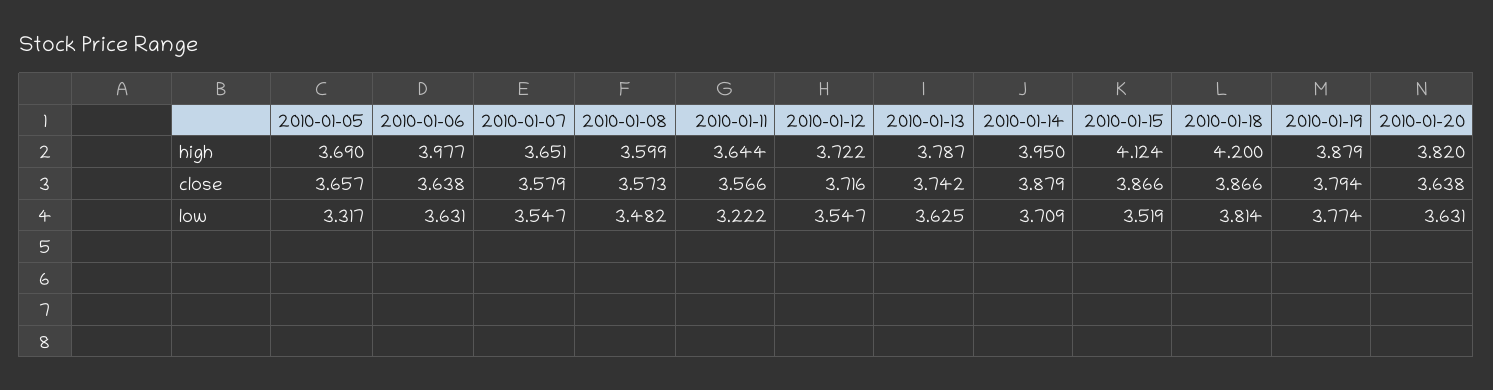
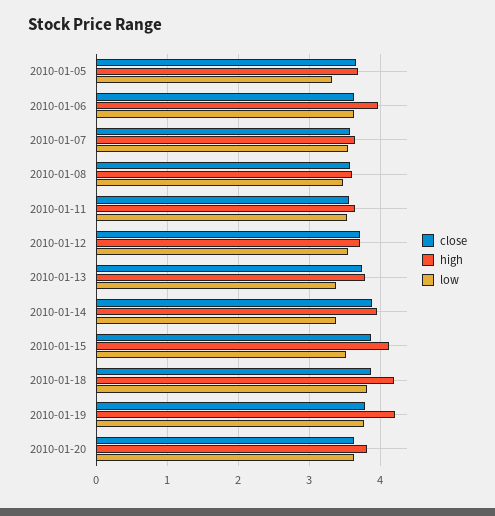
  {
    "high": {
      "2010-01-05": 3.69,
      "2010-01-06": 3.977,
      "2010-01-07": 3.651,
      "2010-01-08": 3.599,
      "2010-01-11": 3.644,
      "2010-01-12": 3.722,
      "2010-01-13": 3.787,
      "2010-01-14": 3.95,
      "2010-01-15": 4.124,
      "2010-01-18": 4.2,
-     "2010-01-19": 3.879,
+     "2010-01-19": 4.2,
      "2010-01-20": 3.82
    },
    "close": {
      "2010-01-05": 3.657,
      "2010-01-06": 3.638,
      "2010-01-07": 3.579,
      "2010-01-08": 3.573,
      "2010-01-11": 3.566,
      "2010-01-12": 3.716,
      "2010-01-13": 3.742,
      "2010-01-14": 3.879,
      "2010-01-15": 3.866,
      "2010-01-18": 3.866,
      "2010-01-19": 3.794,
      "2010-01-20": 3.638
    },
    "low": {
      "2010-01-05": 3.317,
      "2010-01-06": 3.631,
      "2010-01-07": 3.547,
      "2010-01-08": 3.482,
-     "2010-01-11": 3.222,
+     "2010-01-11": 3.5,
      "2010-01-12": 3.547,
-     "2010-01-13": 3.625,
+     "2010-01-13": 3.4,
-     "2010-01-14": 3.709,
+     "2010-01-14": 3.4,
      "2010-01-15": 3.519,
      "2010-01-18": 3.814,
      "2010-01-19": 3.774,
      "2010-01-20": 3.631
    }
  }

